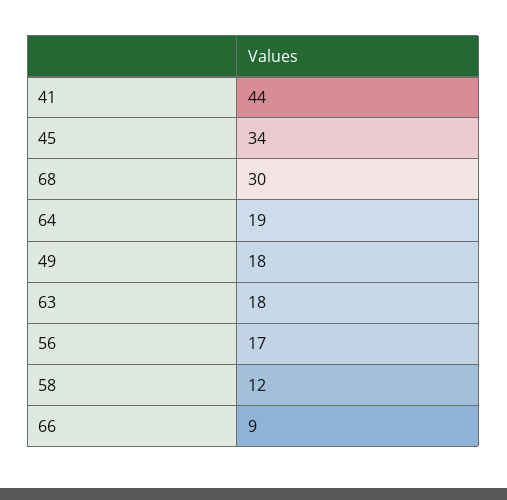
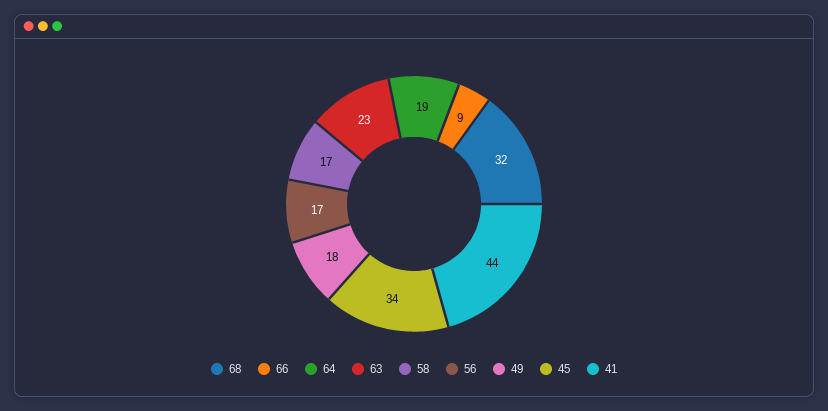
  {
    "41": 44,
    "45": 34,
-   "68": 30,
+   "68": 32,
    "64": 19,
    "49": 18,
-   "63": 18,
+   "63": 23,
    "56": 17,
-   "58": 12,
+   "58": 17,
    "66": 9
  }

